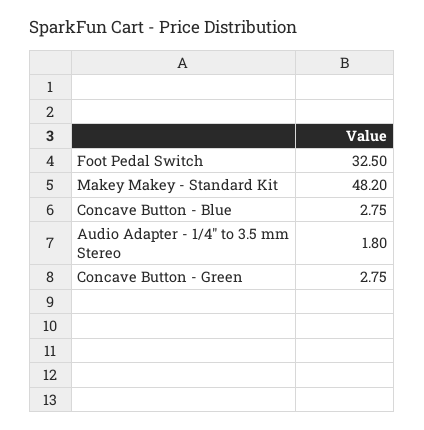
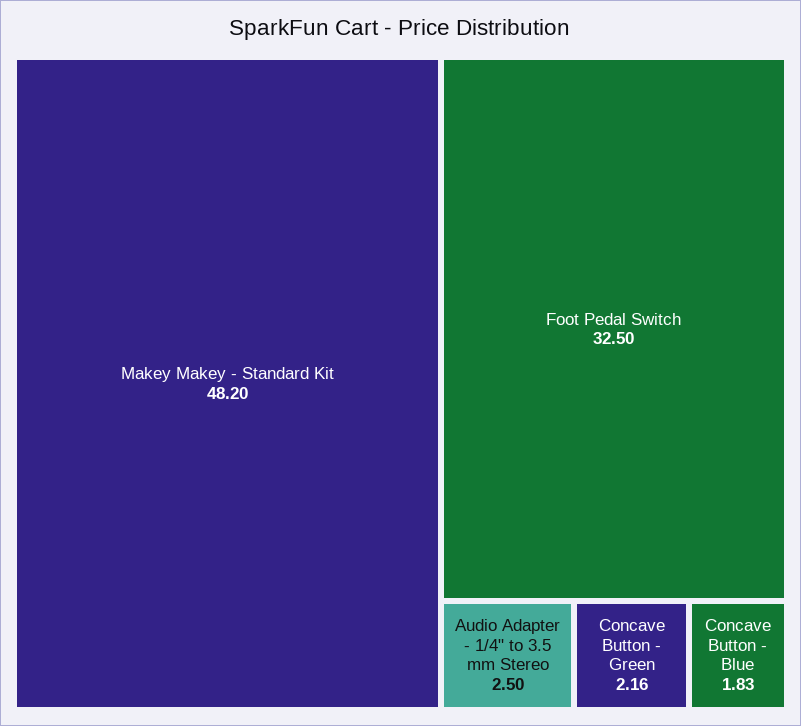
  {
    "Foot Pedal Switch": 32.5,
    "Makey Makey - Standard Kit": 48.2,
-   "Concave Button - Blue": 2.75,
+   "Concave Button - Blue": 1.83,
-   "Audio Adapter - 1/4\" to 3.5 mm Stereo": 1.8,
+   "Audio Adapter - 1/4\" to 3.5 mm Stereo": 2.5,
-   "Concave Button - Green": 2.75
+   "Concave Button - Green": 2.16
  }

